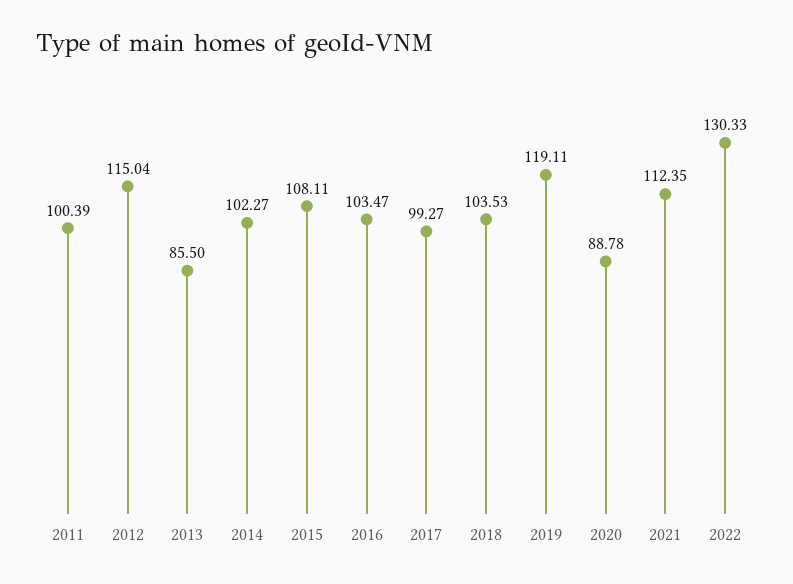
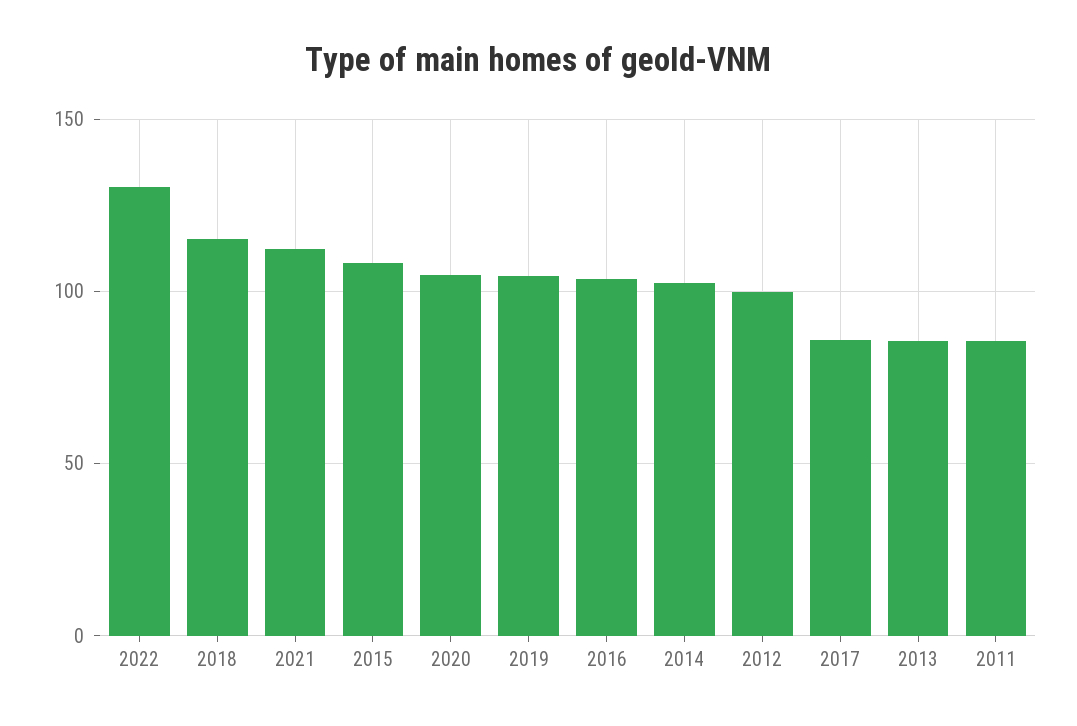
  {
-   "2011": 100.39,
+   "2011": 85,
-   "2012": 115.04,
+   "2012": 100,
    "2013": 85.5,
    "2014": 102.27,
    "2015": 108.11,
    "2016": 103.47,
-   "2017": 99.27,
+   "2017": 85,
-   "2018": 103.53,
+   "2018": 115,
-   "2019": 119.11,
+   "2019": 105,
-   "2020": 88.78,
+   "2020": 105,
    "2021": 112.35,
    "2022": 130.33
  }

